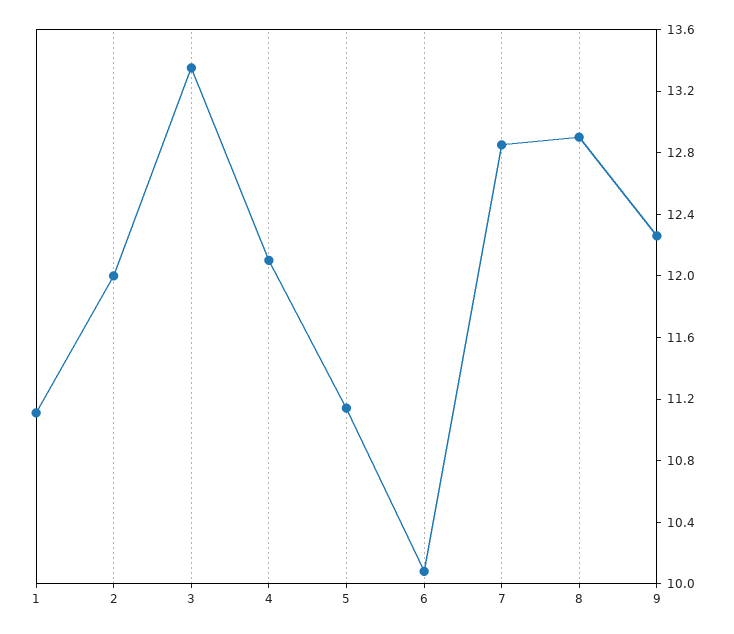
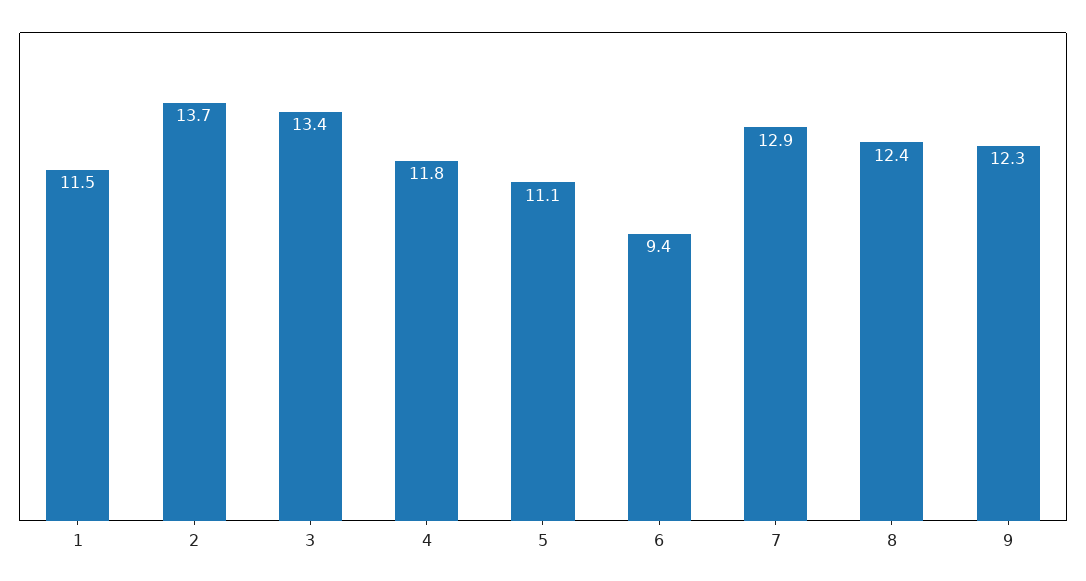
  {
-   "1": 11.1,
+   "1": 11.5,
-   "2": 12,
+   "2": 13.7,
    "3": 13.4,
-   "4": 12.1,
+   "4": 11.8,
    "5": 11.1,
-   "6": 10.1,
+   "6": 9.4,
    "7": 12.9,
-   "8": 12.9,
+   "8": 12.4,
    "9": 12.3
  }

